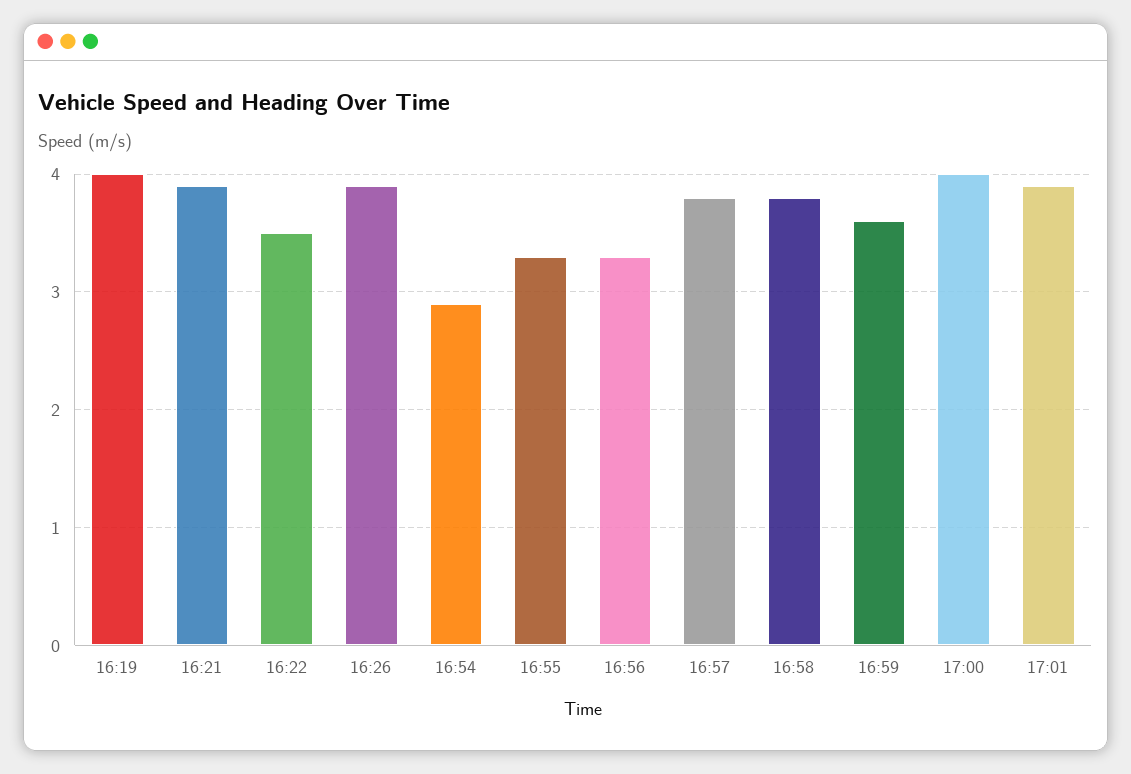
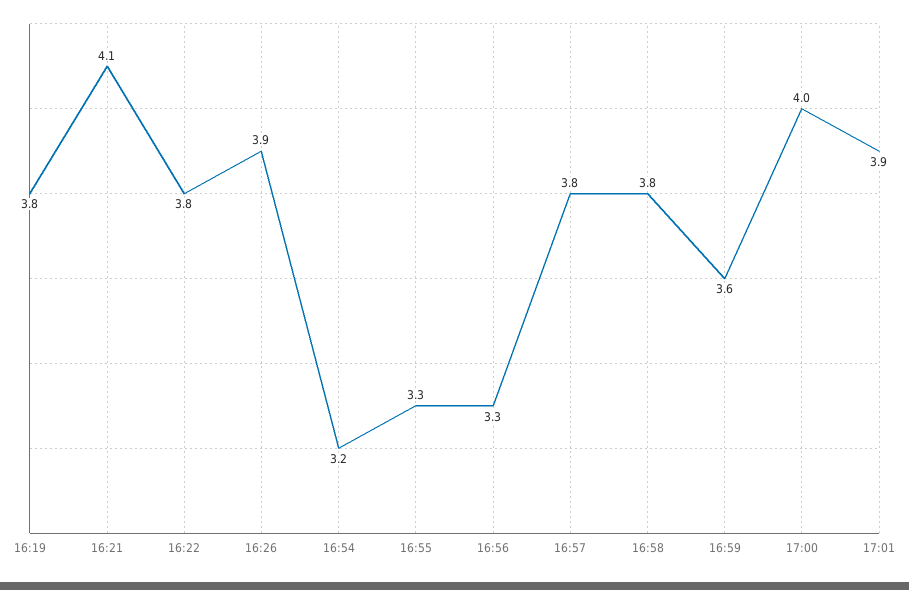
  {
-   "16:19": 4,
+   "16:19": 3.8,
-   "16:21": 3.9,
+   "16:21": 4.1,
-   "16:22": 3.5,
+   "16:22": 3.8,
    "16:26": 3.9,
-   "16:54": 2.9,
+   "16:54": 3.2,
    "16:55": 3.3,
    "16:56": 3.3,
    "16:57": 3.8,
    "16:58": 3.8,
    "16:59": 3.6,
    "17:00": 4,
    "17:01": 3.9
  }

